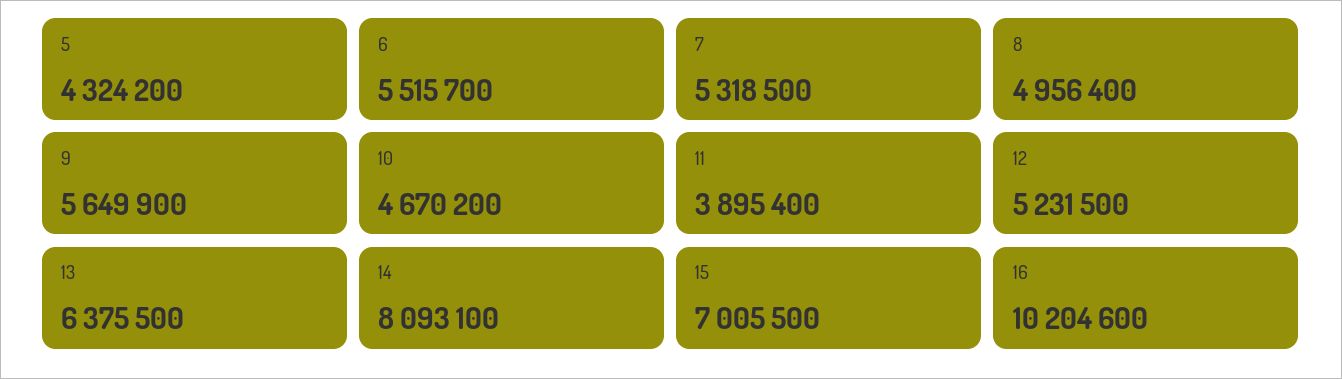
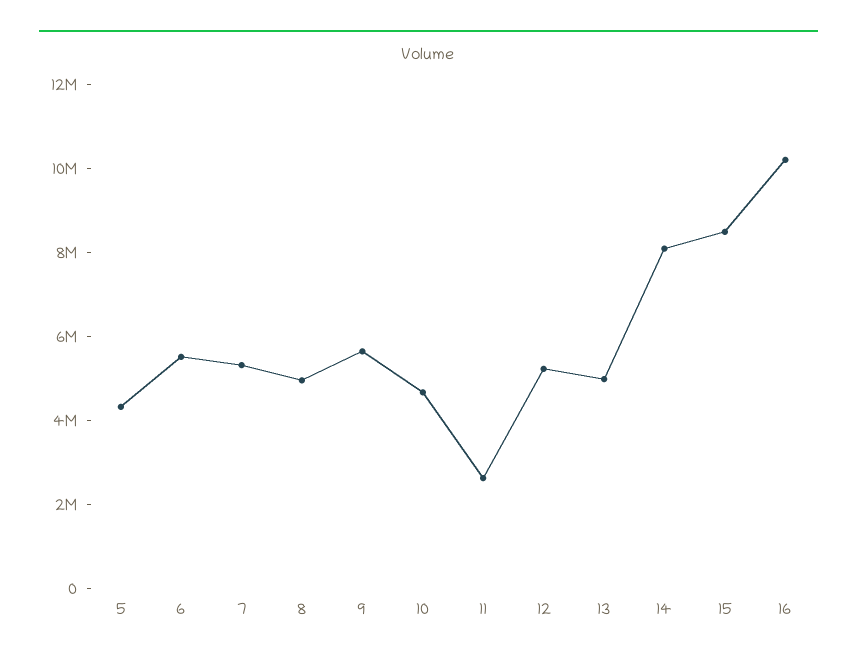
  {
    "5": 4324200,
    "6": 5515700,
    "7": 5318500,
    "8": 4956400,
    "9": 5649900,
    "10": 4670200,
-   "11": 3895400,
+   "11": 2500000,
    "12": 5231500,
-   "13": 6375500,
+   "13": 5000000,
    "14": 8093100,
-   "15": 7005500,
+   "15": 8500000,
    "16": 10204600
  }

